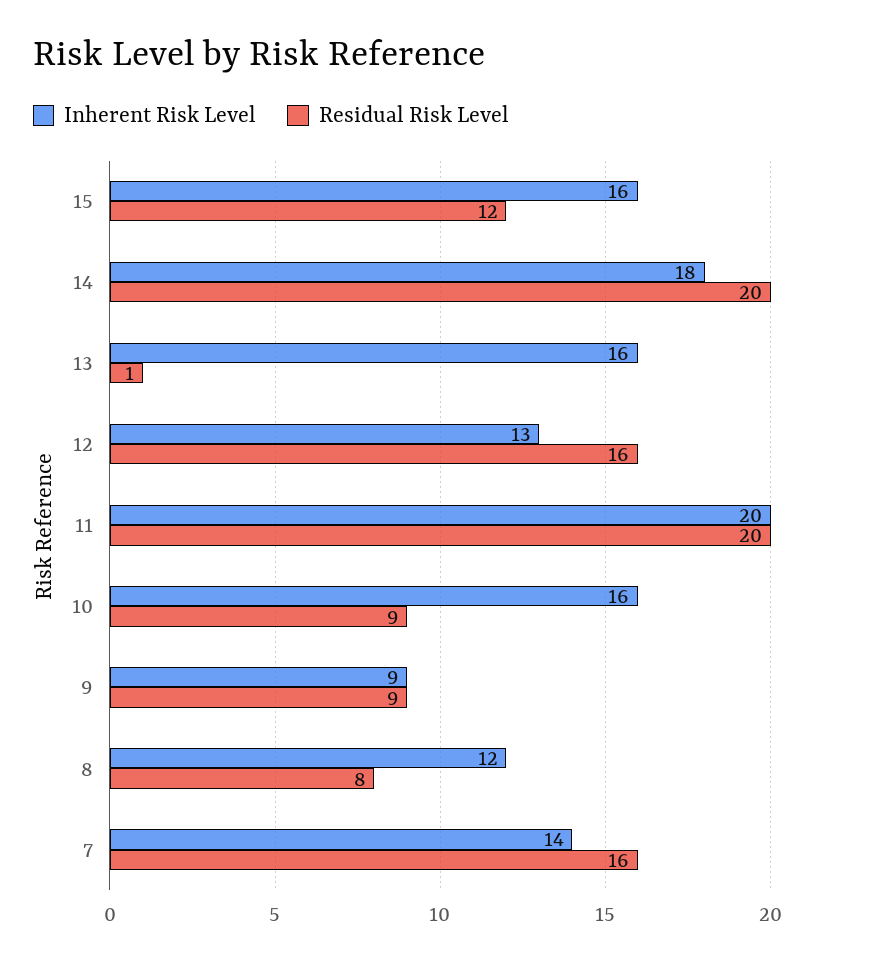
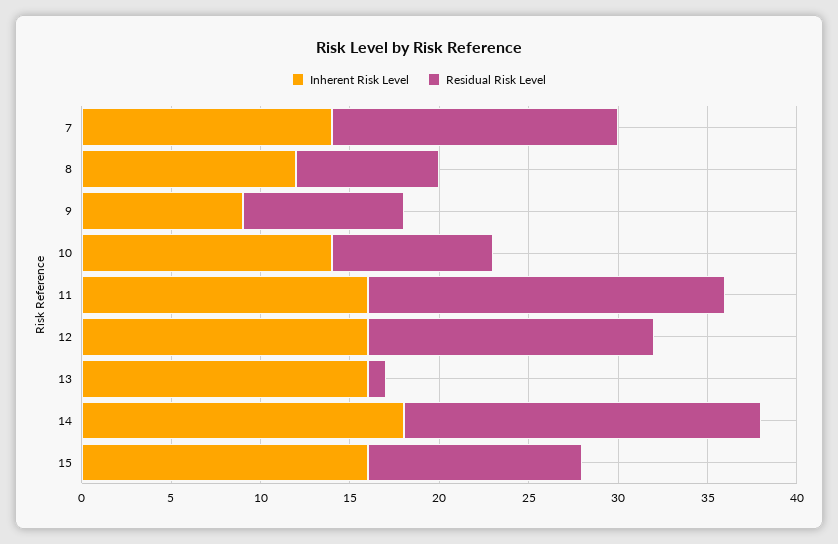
  {
    "Inherent Risk Level": {
      "15": 16,
      "14": 18,
      "13": 16,
-     "12": 13,
+     "12": 16,
-     "11": 20,
+     "11": 16,
-     "10": 16,
+     "10": 14,
      "9": 9,
      "8": 12,
      "7": 14
    },
    "Residual Risk Level": {
      "15": 12,
      "14": 20,
      "13": 1,
      "12": 16,
      "11": 20,
      "10": 9,
      "9": 9,
      "8": 8,
      "7": 16
    }
  }

